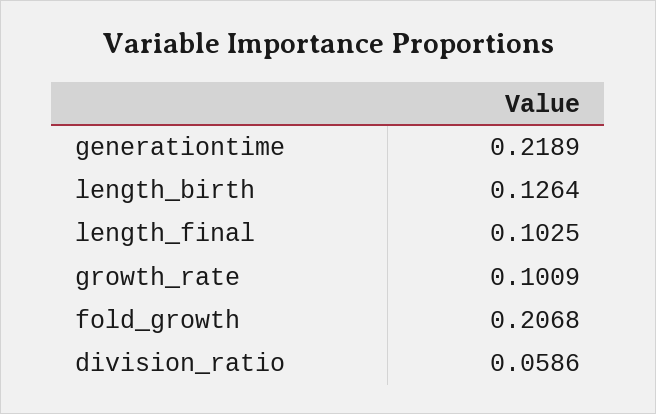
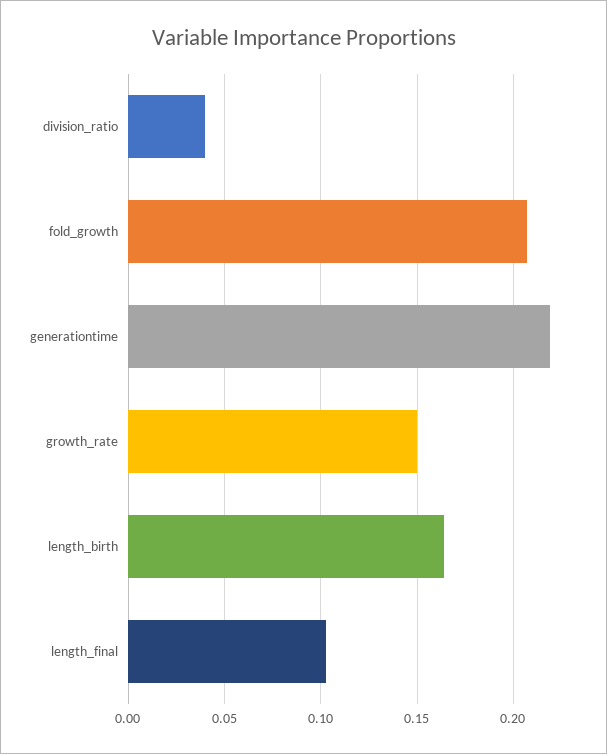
  {
    "generationtime": 0.2189,
-   "length_birth": 0.1264,
+   "length_birth": 0.165,
    "length_final": 0.1025,
-   "growth_rate": 0.1009,
+   "growth_rate": 0.15,
    "fold_growth": 0.2068,
-   "division_ratio": 0.0586
+   "division_ratio": 0.04
  }

